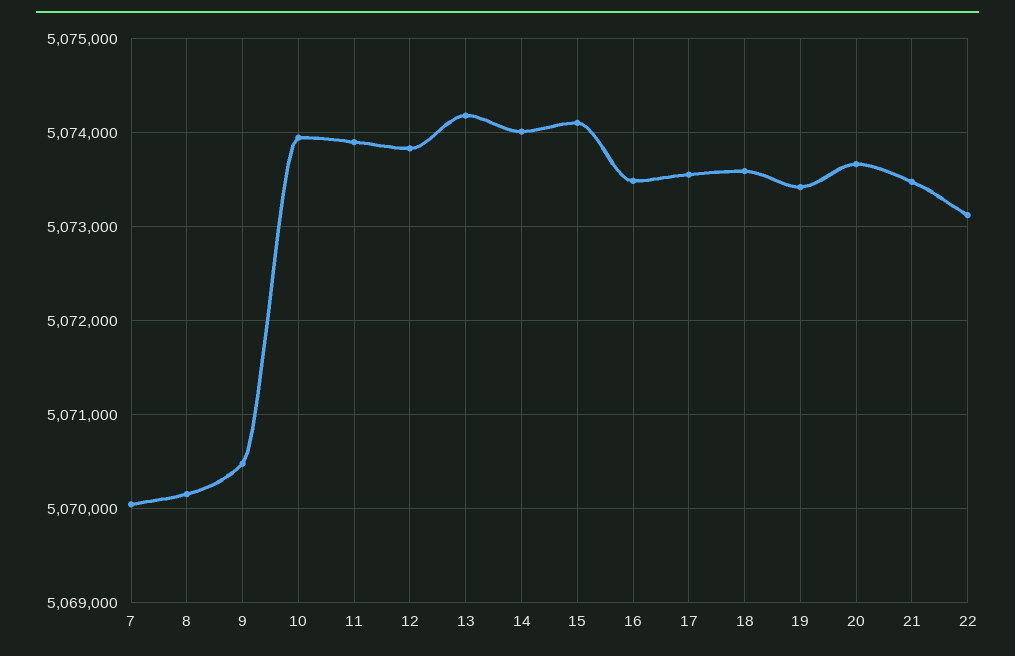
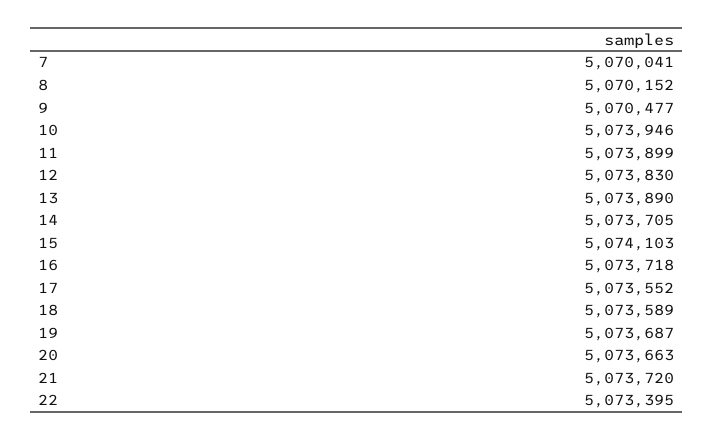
  {
    "7": 5070041,
    "8": 5070152,
    "9": 5070477,
    "10": 5073946,
    "11": 5073899,
    "12": 5073830,
-   "13": 5074200,
+   "13": 5073890,
-   "14": 5074000,
+   "14": 5073705,
    "15": 5074103,
-   "16": 5073500,
+   "16": 5073718,
    "17": 5073552,
    "18": 5073589,
-   "19": 5073400,
+   "19": 5073687,
    "20": 5073663,
-   "21": 5073500,
+   "21": 5073720,
-   "22": 5073100
+   "22": 5073395
  }

